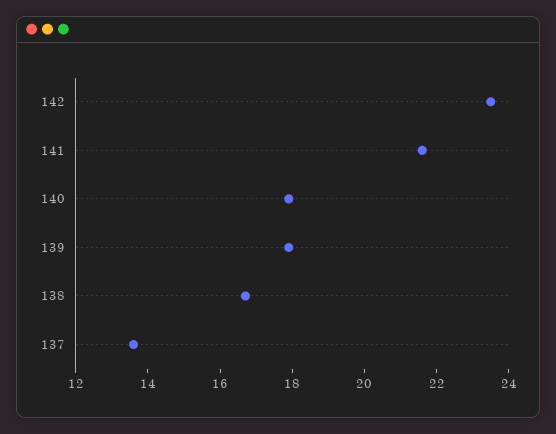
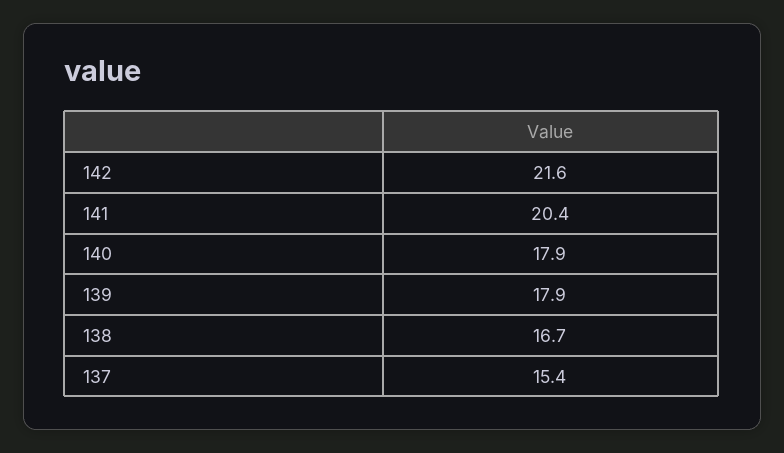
  {
-   "142": 23.5,
+   "142": 21.6,
-   "141": 21.5,
+   "141": 20.4,
    "140": 17.9,
    "139": 17.9,
    "138": 16.7,
-   "137": 13.5
+   "137": 15.4
  }

